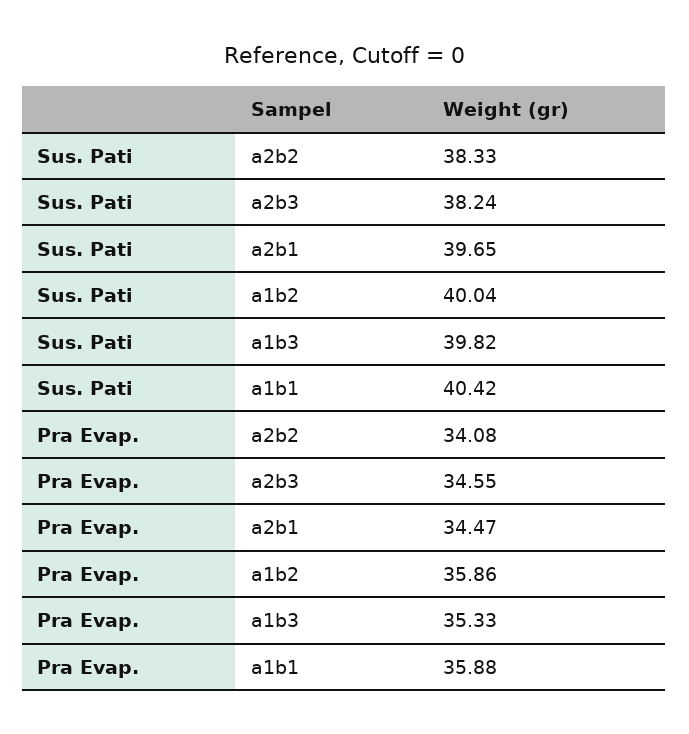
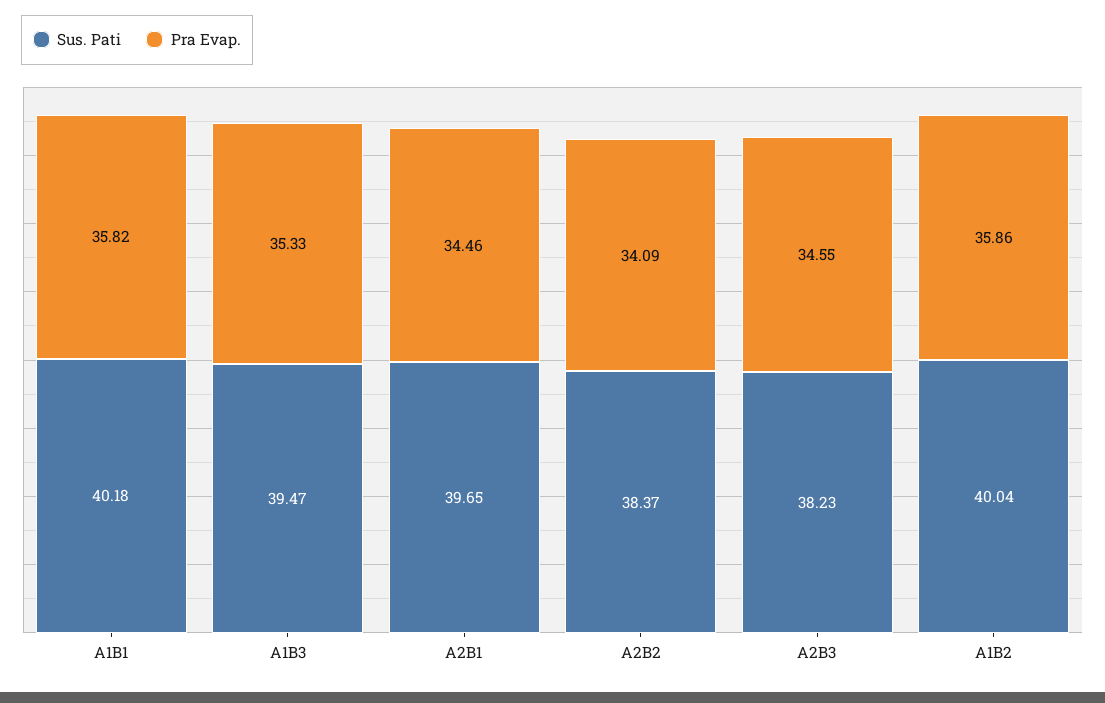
  {
    "Sus. Pati": {
-     "a2b2": 38.33,
+     "a2b2": 38.37,
-     "a2b3": 38.24,
+     "a2b3": 38.23,
      "a2b1": 39.65,
      "a1b2": 40.04,
-     "a1b3": 39.82,
+     "a1b3": 39.47,
-     "a1b1": 40.42
+     "a1b1": 40.18
    },
    "Pra Evap.": {
-     "a2b2": 34.08,
+     "a2b2": 34.09,
      "a2b3": 34.55,
-     "a2b1": 34.47,
+     "a2b1": 34.46,
      "a1b2": 35.86,
      "a1b3": 35.33,
-     "a1b1": 35.88
+     "a1b1": 35.82
    }
  }

